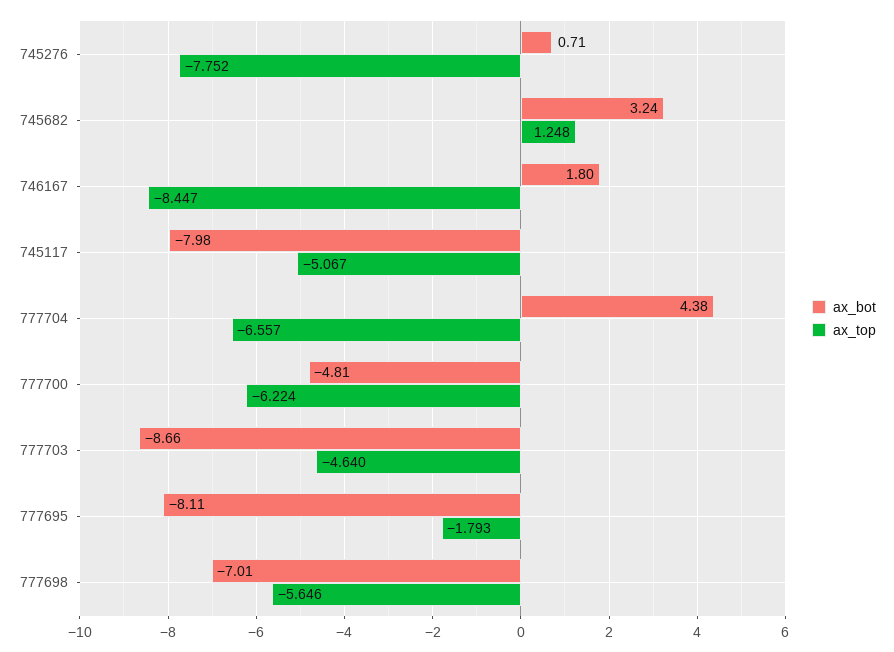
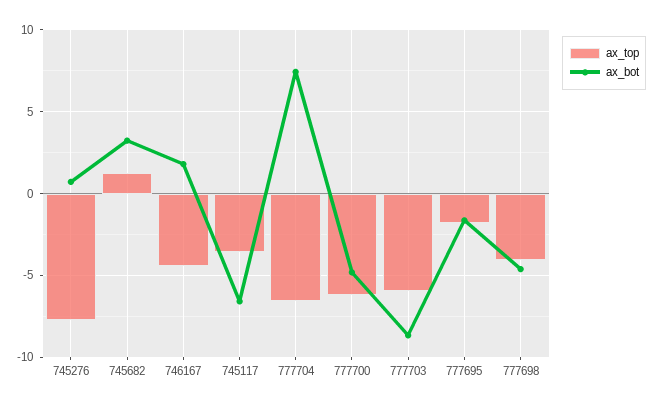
  {
    "ax_bot": {
      "745276": 0.71,
      "745682": 3.24,
      "746167": 1.8,
-     "745117": -7.98,
+     "745117": -6.5,
-     "777704": 4.38,
+     "777704": 7.5,
      "777700": -4.81,
      "777703": -8.66,
-     "777695": -8.11,
+     "777695": -1.5,
-     "777698": -7.01
+     "777698": -4.5
    },
    "ax_top": {
      "745276": -7.752,
      "745682": 1.248,
-     "746167": -8.447,
+     "746167": -4.5,
-     "745117": -5.067,
+     "745117": -3.5,
      "777704": -6.557,
      "777700": -6.224,
-     "777703": -4.64,
+     "777703": -6,
      "777695": -1.793,
-     "777698": -5.646
+     "777698": -4
    }
  }

